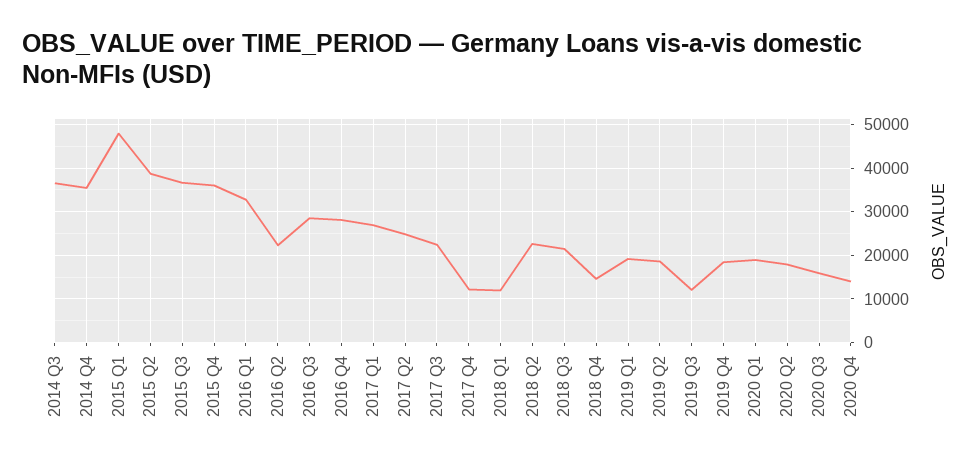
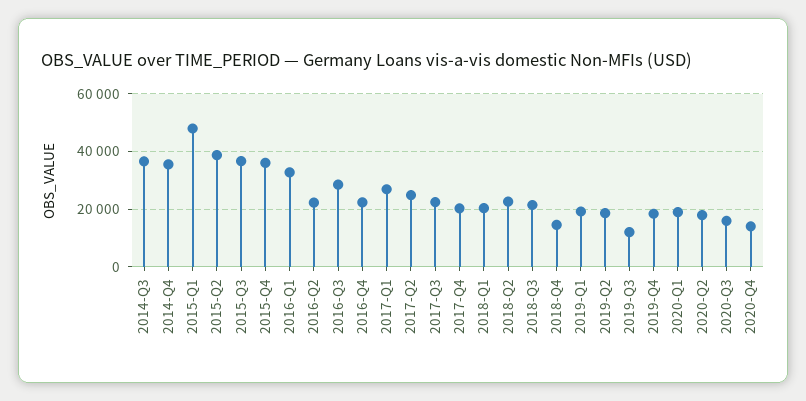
  {
    "2014 Q3": 36000,
    "2014 Q4": 36000,
    "2015 Q1": 48000,
    "2015 Q2": 38000,
    "2015 Q3": 36000,
    "2015 Q4": 36000,
    "2016 Q1": 32000,
    "2016 Q2": 22000,
    "2016 Q3": 28000,
-   "2016 Q4": 28000,
+   "2016 Q4": 22500,
    "2017 Q1": 26000,
    "2017 Q2": 24000,
    "2017 Q3": 22000,
-   "2017 Q4": 12000,
+   "2017 Q4": 20000,
-   "2018 Q1": 12000,
+   "2018 Q1": 20000,
    "2018 Q2": 22000,
    "2018 Q3": 22000,
    "2018 Q4": 14000,
    "2019 Q1": 20000,
    "2019 Q2": 18000,
    "2019 Q3": 12000,
    "2019 Q4": 18000,
    "2020 Q1": 18000,
    "2020 Q2": 18000,
    "2020 Q3": 16000,
    "2020 Q4": 14000
  }

